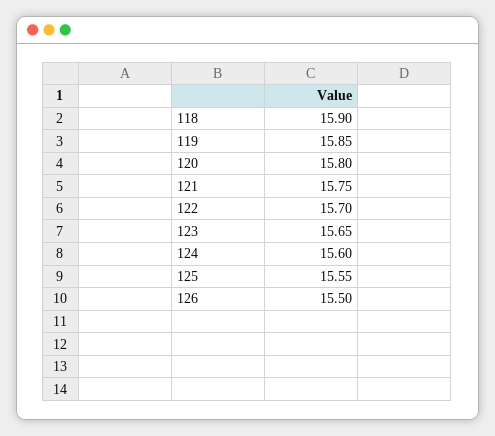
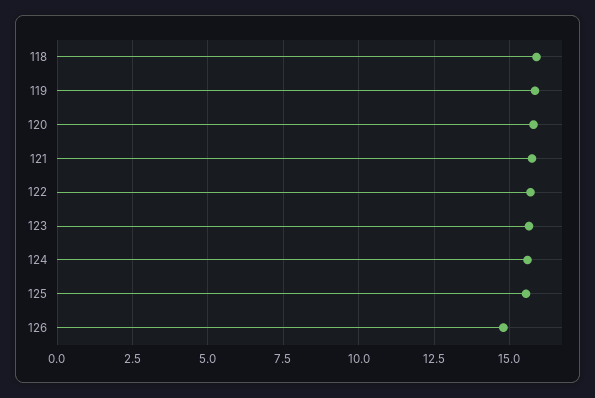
  {
    "118": 15.9,
    "119": 15.85,
    "120": 15.8,
    "121": 15.75,
    "122": 15.7,
    "123": 15.65,
    "124": 15.6,
    "125": 15.55,
-   "126": 15.5
+   "126": 14.75
  }

